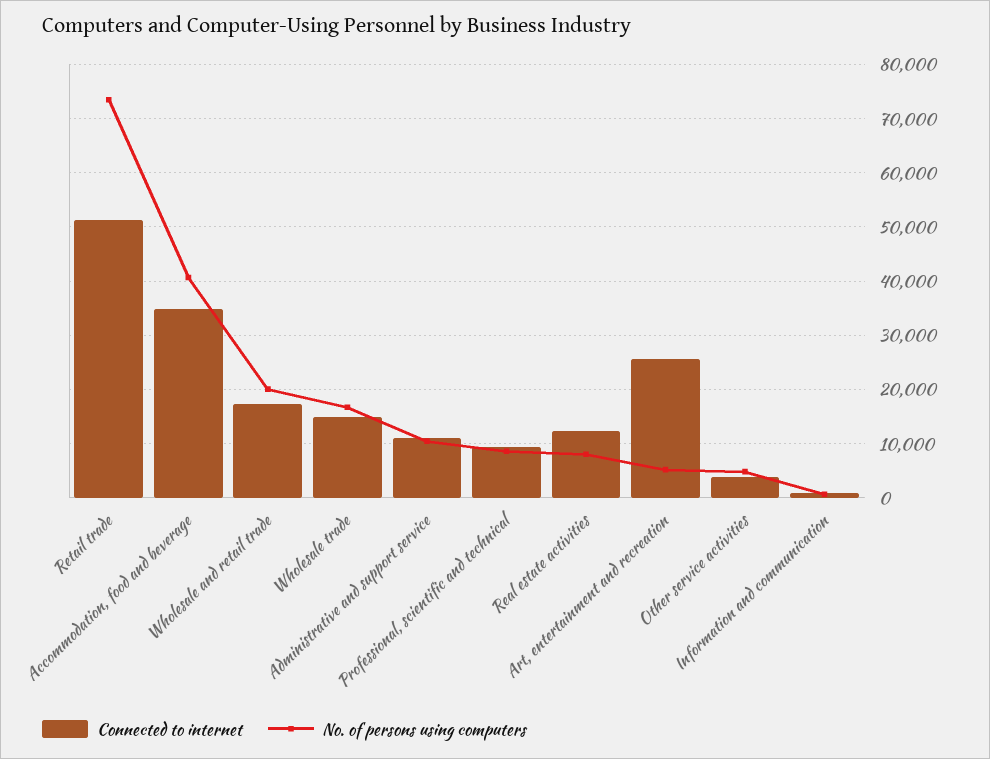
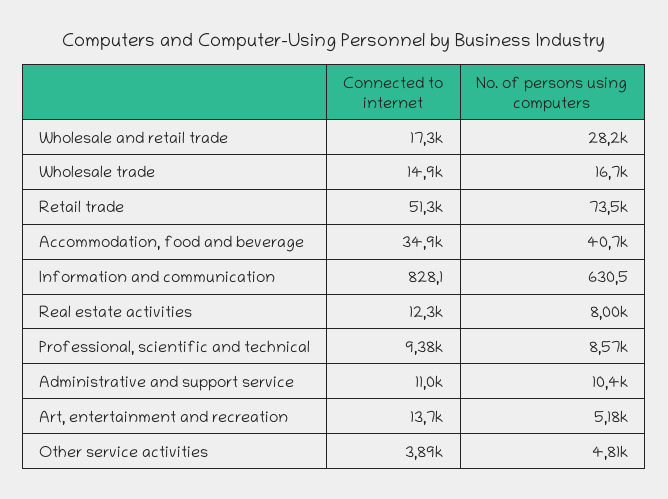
  {
    "Connected to internet": {
      "Retail trade": 51300,
      "Accommodation, food and beverage": 34900,
      "Wholesale and retail trade": 17300,
      "Wholesale trade": 14900,
      "Administrative and support service": 11000,
      "Professional, scientific and technical": 9380,
      "Real estate activities": 12300,
-     "Art, entertainment and recreation": 26000,
+     "Art, entertainment and recreation": 13700,
      "Other service activities": 3890,
      "Information and communication": 828.1
    },
    "No. of persons using computers": {
      "Retail trade": 73500,
      "Accommodation, food and beverage": 40700,
-     "Wholesale and retail trade": 20000,
+     "Wholesale and retail trade": 28200,
      "Wholesale trade": 16700,
      "Administrative and support service": 10400,
      "Professional, scientific and technical": 8570,
      "Real estate activities": 8000,
      "Art, entertainment and recreation": 5180,
      "Other service activities": 4810,
      "Information and communication": 630.5
    }
  }

